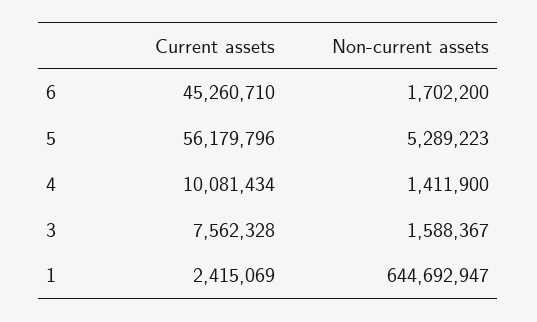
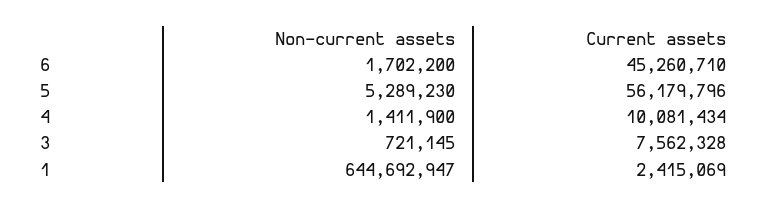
  {
    "Current assets": {
      "6": 45260710,
      "5": 56179796,
      "4": 10081434,
      "3": 7562328,
      "1": 2415069
    },
    "Non-current assets": {
      "6": 1702200,
-     "5": 5289223,
+     "5": 5289230,
      "4": 1411900,
-     "3": 1588367,
+     "3": 721145,
      "1": 644692947
    }
  }

